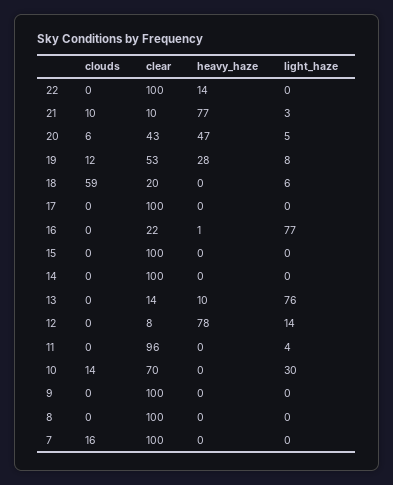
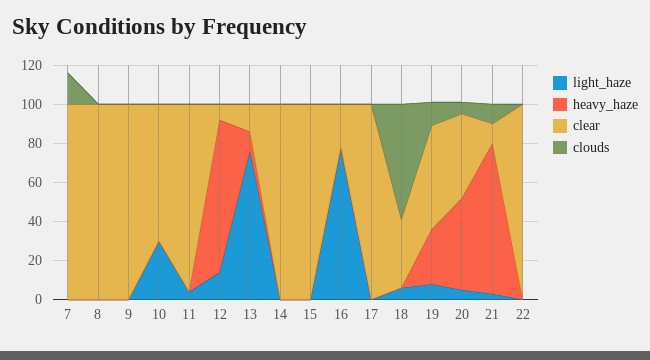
  {
    "clouds": {
      "22": 0,
      "21": 10,
      "20": 6,
      "19": 12,
      "18": 59,
      "17": 0,
      "16": 0,
      "15": 0,
      "14": 0,
      "13": 0,
      "12": 0,
      "11": 0,
-     "10": 14,
+     "10": 0,
      "9": 0,
      "8": 0,
      "7": 16
    },
    "clear": {
      "22": 100,
      "21": 10,
      "20": 43,
      "19": 53,
-     "18": 20,
+     "18": 35,
      "17": 100,
      "16": 22,
      "15": 100,
      "14": 100,
      "13": 14,
      "12": 8,
      "11": 96,
      "10": 70,
      "9": 100,
      "8": 100,
      "7": 100
    },
    "heavy_haze": {
-     "22": 14,
+     "22": 0,
      "21": 77,
      "20": 47,
      "19": 28,
      "18": 0,
      "17": 0,
      "16": 1,
      "15": 0,
      "14": 0,
      "13": 10,
      "12": 78,
      "11": 0,
      "10": 0,
      "9": 0,
      "8": 0,
      "7": 0
    },
    "light_haze": {
      "22": 0,
      "21": 3,
      "20": 5,
      "19": 8,
      "18": 6,
      "17": 0,
      "16": 77,
      "15": 0,
      "14": 0,
      "13": 76,
      "12": 14,
      "11": 4,
      "10": 30,
      "9": 0,
      "8": 0,
      "7": 0
    }
  }

